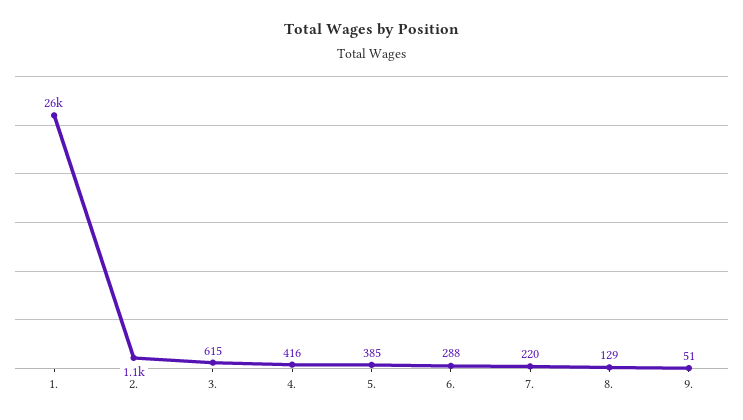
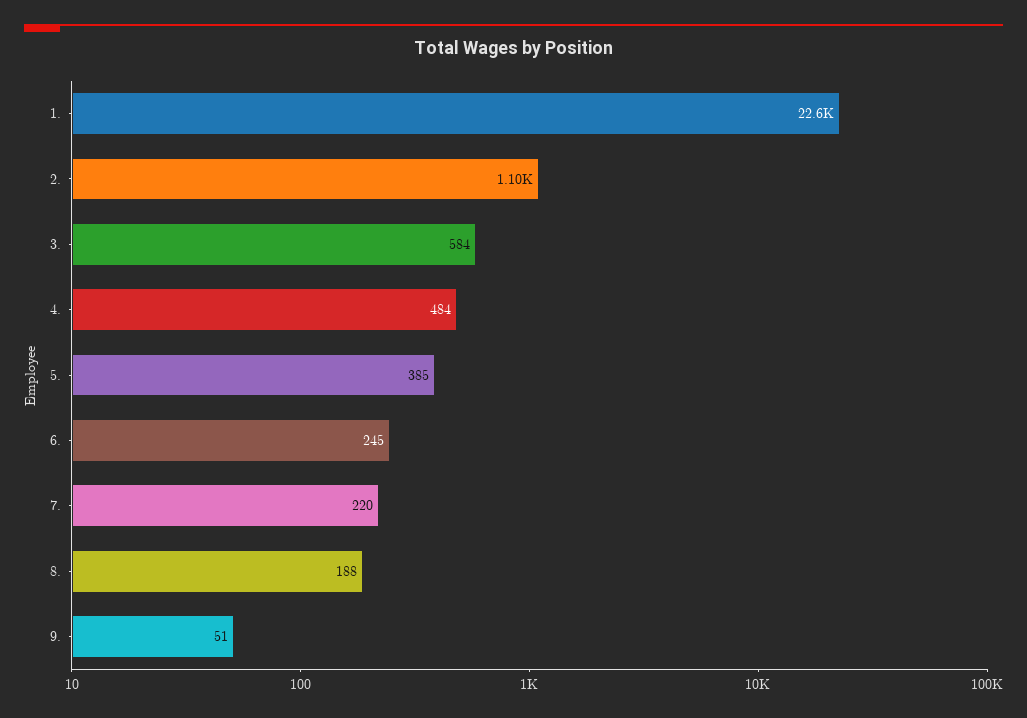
  {
-   "1.": 26000,
+   "1.": 22600,
    "2.": 1100,
-   "3.": 615,
+   "3.": 584,
-   "4.": 416,
+   "4.": 484,
    "5.": 385,
-   "6.": 288,
+   "6.": 245,
    "7.": 220,
-   "8.": 129,
+   "8.": 188,
    "9.": 51
  }

